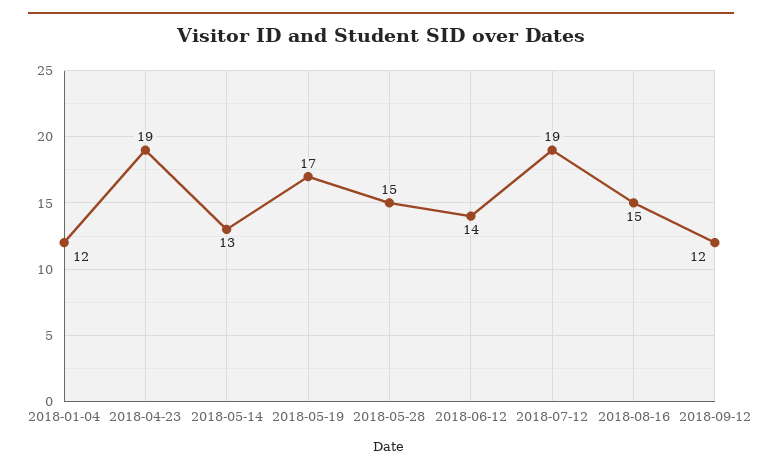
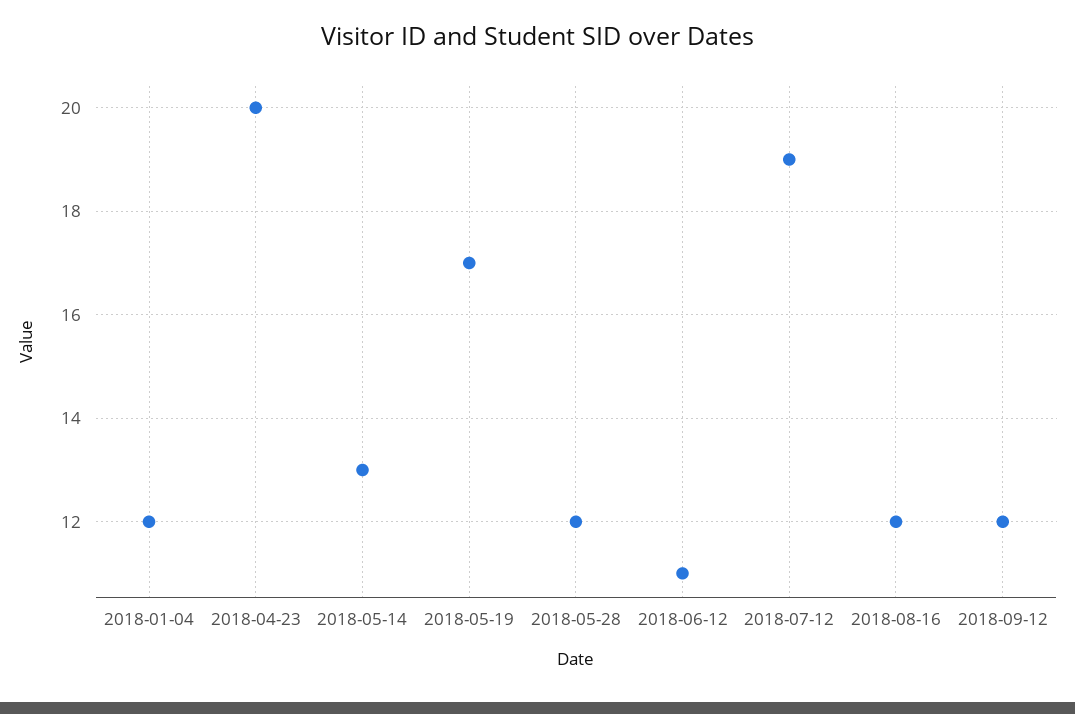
  {
    "2018-01-04": 12,
-   "2018-04-23": 19,
+   "2018-04-23": 20,
    "2018-05-14": 13,
    "2018-05-19": 17,
-   "2018-05-28": 15,
+   "2018-05-28": 12,
-   "2018-06-12": 14,
+   "2018-06-12": 11,
    "2018-07-12": 19,
-   "2018-08-16": 15,
+   "2018-08-16": 12,
    "2018-09-12": 12
  }

